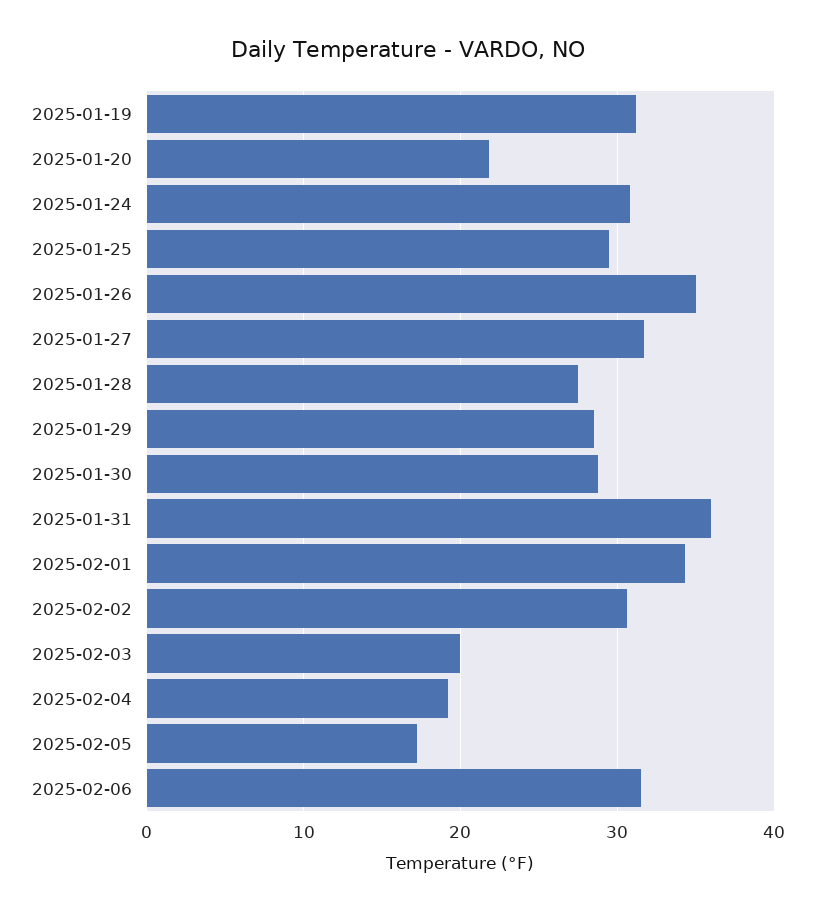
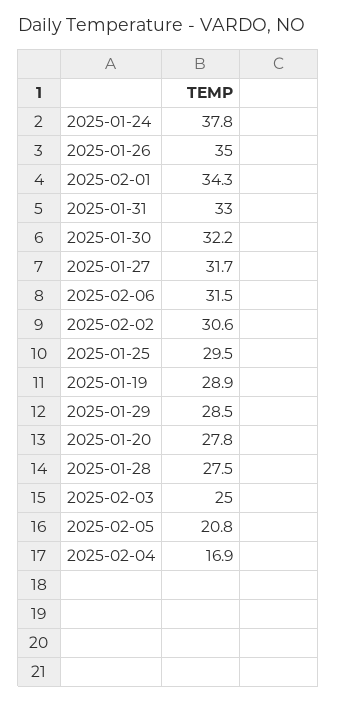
  {
-   "2025-01-19": 31,
+   "2025-01-19": 28.9,
-   "2025-01-20": 22,
+   "2025-01-20": 27.8,
-   "2025-01-24": 31,
+   "2025-01-24": 37.8,
    "2025-01-25": 29.5,
    "2025-01-26": 35,
    "2025-01-27": 31.7,
    "2025-01-28": 27.5,
    "2025-01-29": 28.5,
-   "2025-01-30": 29,
+   "2025-01-30": 32.2,
-   "2025-01-31": 36,
+   "2025-01-31": 33,
    "2025-02-01": 34.3,
    "2025-02-02": 30.6,
-   "2025-02-03": 20,
+   "2025-02-03": 25,
-   "2025-02-04": 19,
+   "2025-02-04": 16.9,
-   "2025-02-05": 17,
+   "2025-02-05": 20.8,
    "2025-02-06": 31.5
  }

